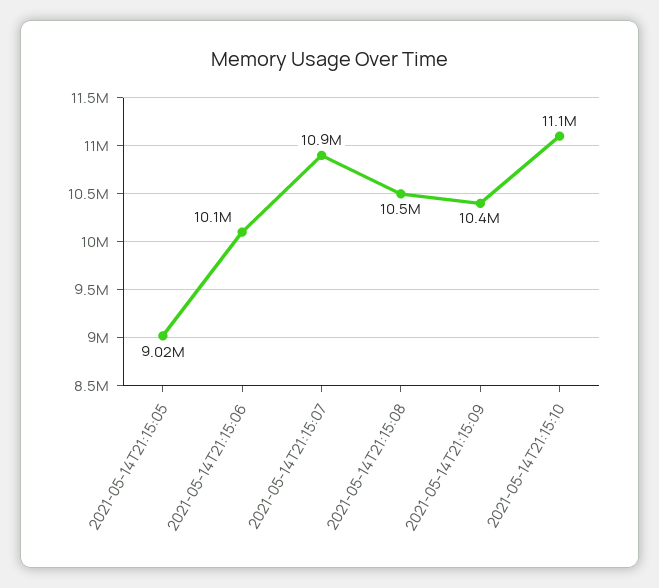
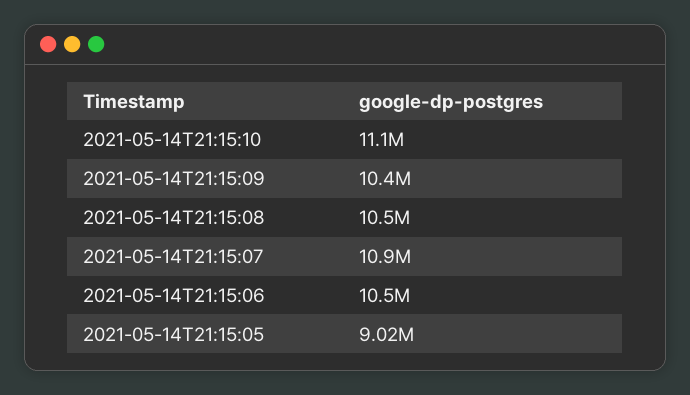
  {
    "2021-05-14T21:15:05": 9020000,
-   "2021-05-14T21:15:06": 10100000,
+   "2021-05-14T21:15:06": 10500000,
    "2021-05-14T21:15:07": 10900000,
    "2021-05-14T21:15:08": 10500000,
    "2021-05-14T21:15:09": 10400000,
    "2021-05-14T21:15:10": 11100000
  }

